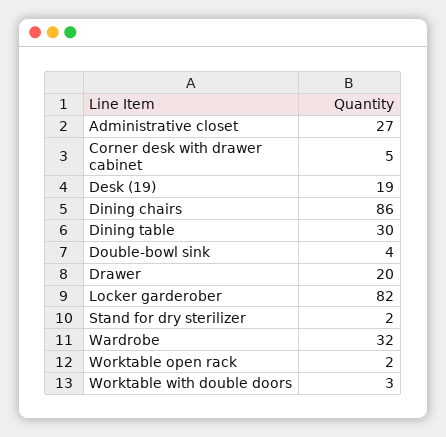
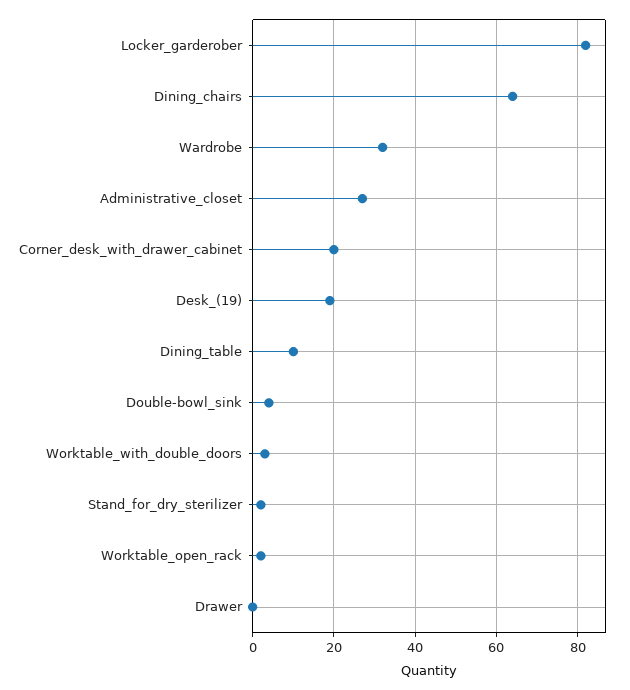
  {
    "Administrative closet": 27,
-   "Corner desk with drawer cabinet": 5,
+   "Corner desk with drawer cabinet": 20,
    "Desk (19)": 19,
-   "Dining chairs": 86,
+   "Dining chairs": 65,
-   "Dining table": 30,
+   "Dining table": 10,
    "Double-bowl sink": 4,
-   "Drawer": 20,
+   "Drawer": 0,
    "Locker garderober": 82,
    "Stand for dry sterilizer": 2,
    "Wardrobe": 32,
    "Worktable open rack": 2,
    "Worktable with double doors": 3
  }

